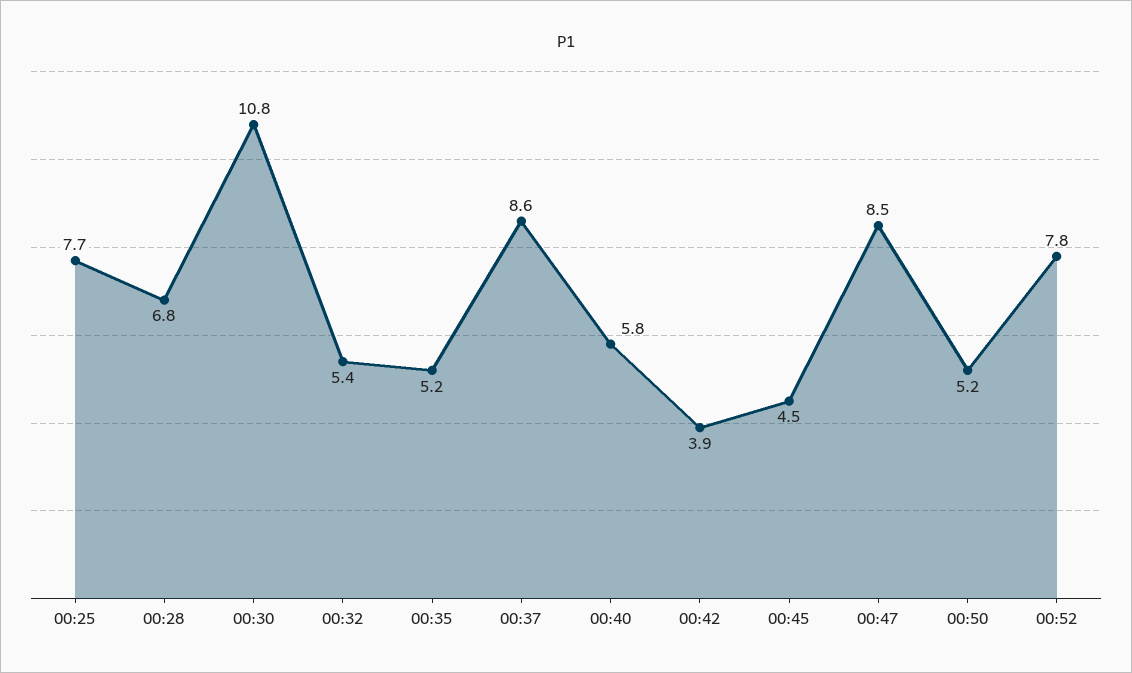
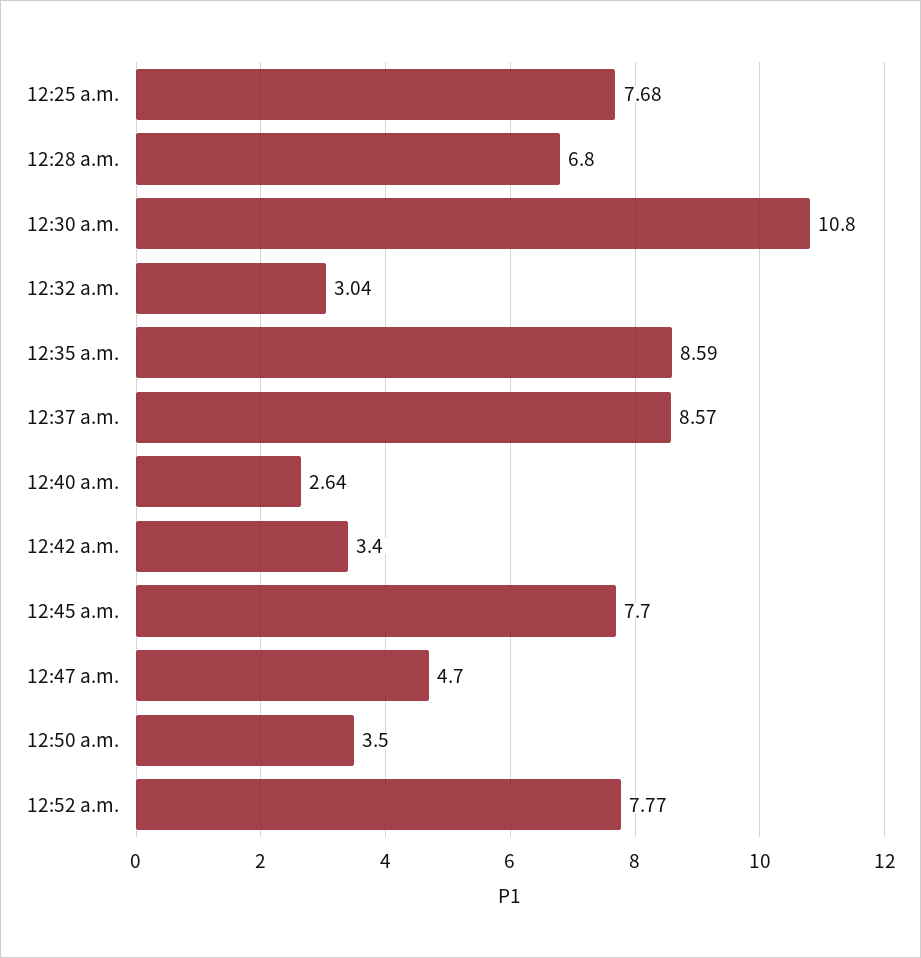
  {
    "00:25": 7.68,
    "00:28": 6.8,
    "00:30": 10.8,
-   "00:32": 5.4,
+   "00:32": 3.04,
-   "00:35": 5.2,
+   "00:35": 8.59,
    "00:37": 8.57,
-   "00:40": 5.8,
+   "00:40": 2.64,
-   "00:42": 3.9,
+   "00:42": 3.4,
-   "00:45": 4.5,
+   "00:45": 7.7,
-   "00:47": 8.5,
+   "00:47": 4.7,
-   "00:50": 5.2,
+   "00:50": 3.5,
    "00:52": 7.77
  }

